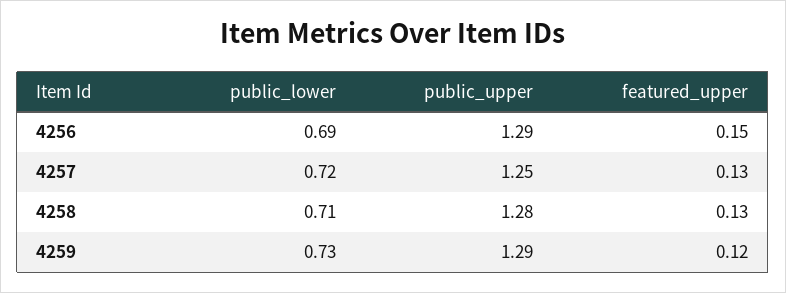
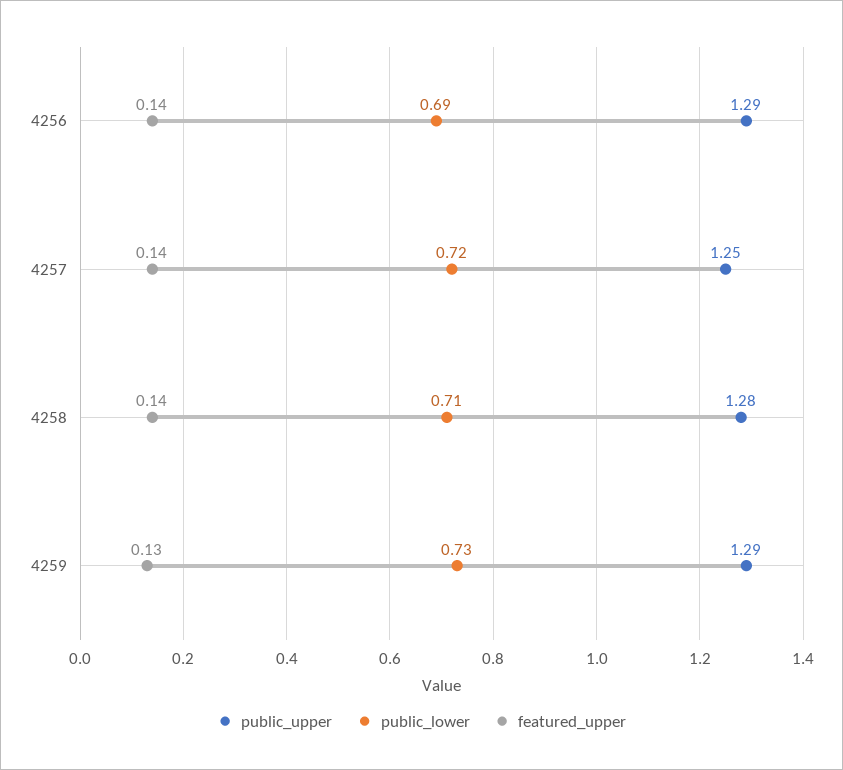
  {
    "public_lower": {
      "4256": 0.69,
      "4257": 0.72,
      "4258": 0.71,
      "4259": 0.73
    },
    "public_upper": {
      "4256": 1.29,
      "4257": 1.25,
      "4258": 1.28,
      "4259": 1.29
    },
    "featured_upper": {
-     "4256": 0.15,
+     "4256": 0.14,
-     "4257": 0.13,
+     "4257": 0.14,
-     "4258": 0.13,
+     "4258": 0.14,
-     "4259": 0.12
+     "4259": 0.13
    }
  }

